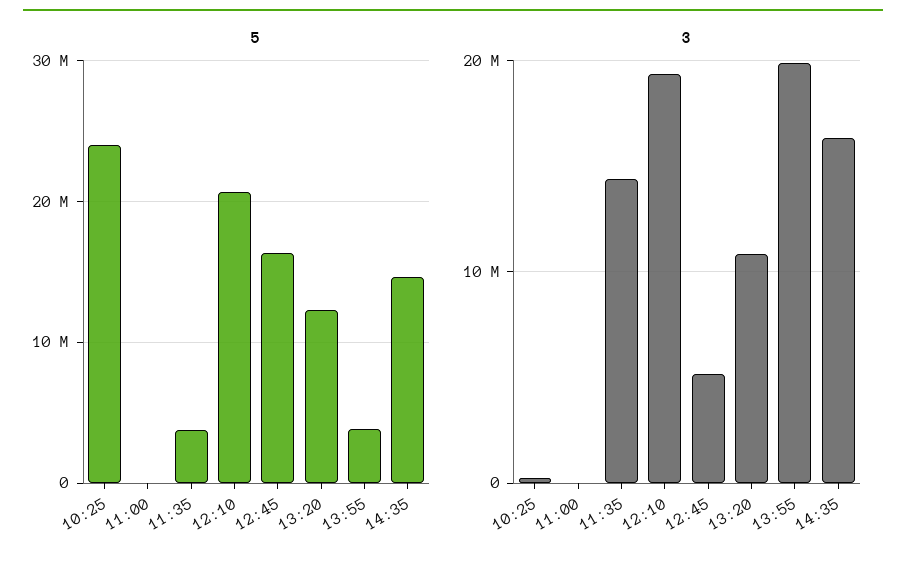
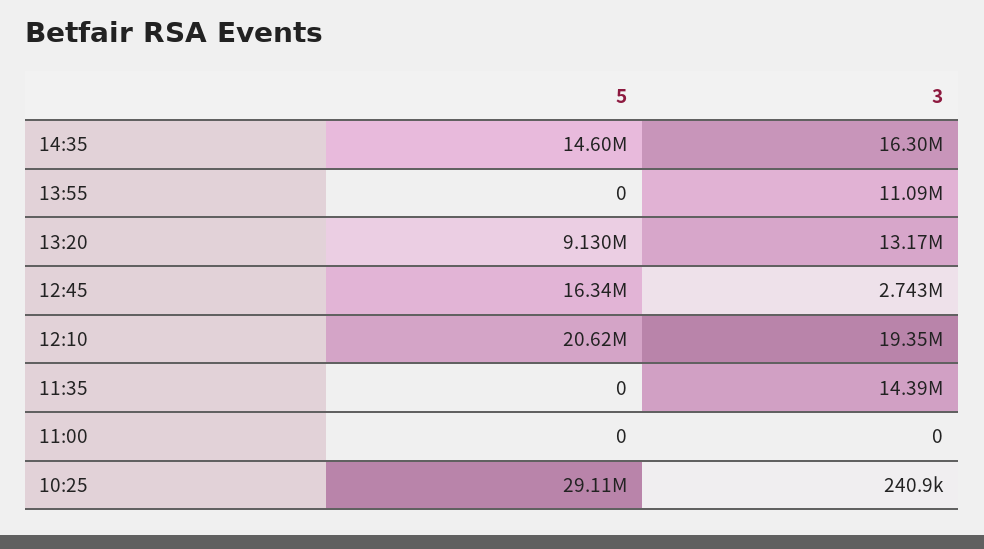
  {
    "5": {
-     "10:25": 24000000,
+     "10:25": 29110000,
      "11:00": 0,
-     "11:35": 4000000,
+     "11:35": 0,
      "12:10": 20620000,
      "12:45": 16340000,
-     "13:20": 12000000,
+     "13:20": 9130000,
-     "13:55": 4000000,
+     "13:55": 0,
      "14:35": 14600000
    },
    "3": {
      "10:25": 240900,
      "11:00": 0,
      "11:35": 14390000,
      "12:10": 19350000,
-     "12:45": 5000000,
+     "12:45": 2743000,
-     "13:20": 11000000,
+     "13:20": 13170000,
-     "13:55": 20000000,
+     "13:55": 11090000,
      "14:35": 16300000
    }
  }

